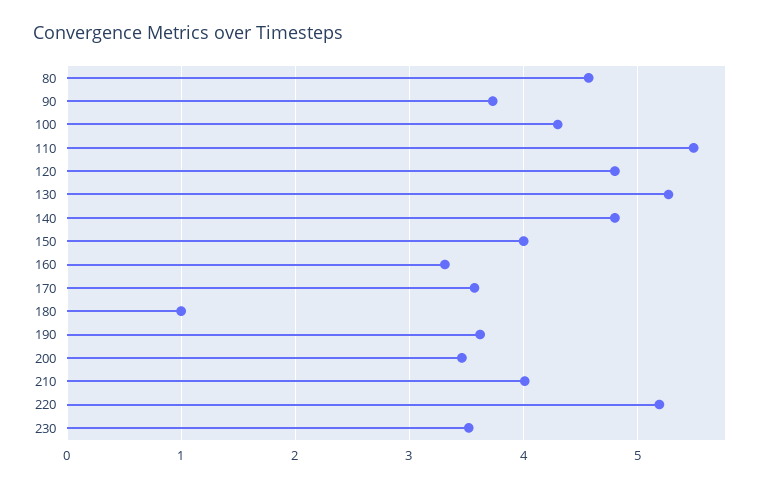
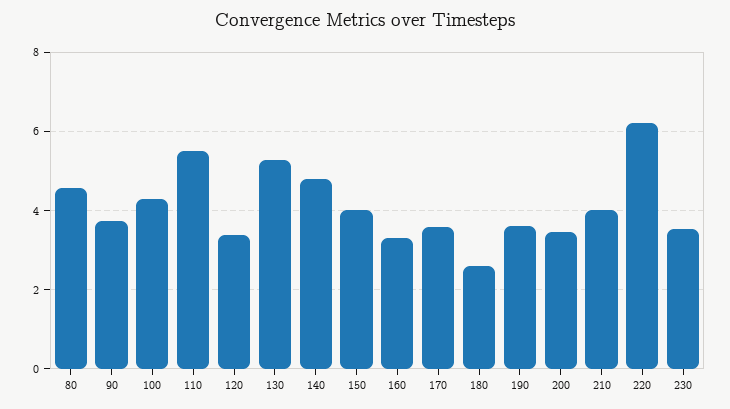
  {
    "80": 4.6,
    "90": 3.7,
    "100": 4.3,
    "110": 5.5,
-   "120": 4.8,
+   "120": 3.4,
    "130": 5.3,
    "140": 4.8,
    "150": 4,
    "160": 3.3,
    "170": 3.6,
-   "180": 1,
+   "180": 2.6,
    "190": 3.6,
    "200": 3.5,
    "210": 4,
-   "220": 5.2,
+   "220": 6.2,
    "230": 3.5
  }

